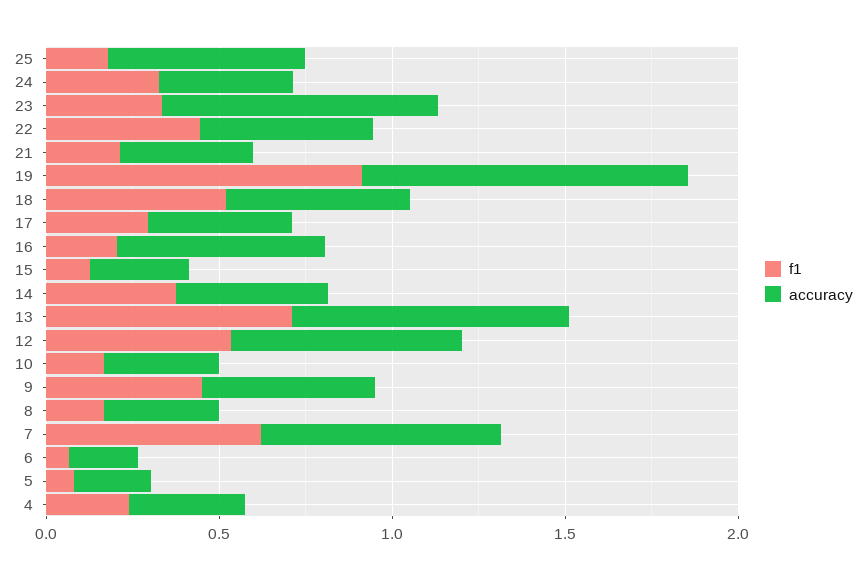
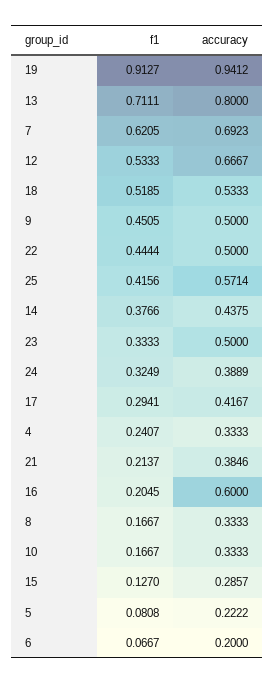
  {
    "f1": {
-     "25": 0.2,
+     "25": 0.4156,
      "24": 0.3249,
      "23": 0.3333,
      "22": 0.4444,
      "21": 0.2137,
      "19": 0.9127,
      "18": 0.5185,
      "17": 0.2941,
      "16": 0.2045,
      "15": 0.127,
      "14": 0.3766,
      "13": 0.7111,
      "12": 0.5333,
      "10": 0.1667,
      "9": 0.4505,
      "8": 0.1667,
      "7": 0.6205,
      "6": 0.0667,
      "5": 0.0808,
      "4": 0.2407
    },
    "accuracy": {
      "25": 0.5714,
      "24": 0.3889,
-     "23": 0.8,
+     "23": 0.5,
      "22": 0.5,
      "21": 0.3846,
      "19": 0.9412,
      "18": 0.5333,
      "17": 0.4167,
      "16": 0.6,
      "15": 0.2857,
      "14": 0.4375,
      "13": 0.8,
      "12": 0.6667,
      "10": 0.3333,
      "9": 0.5,
      "8": 0.3333,
      "7": 0.6923,
      "6": 0.2,
      "5": 0.2222,
      "4": 0.3333
    }
  }

